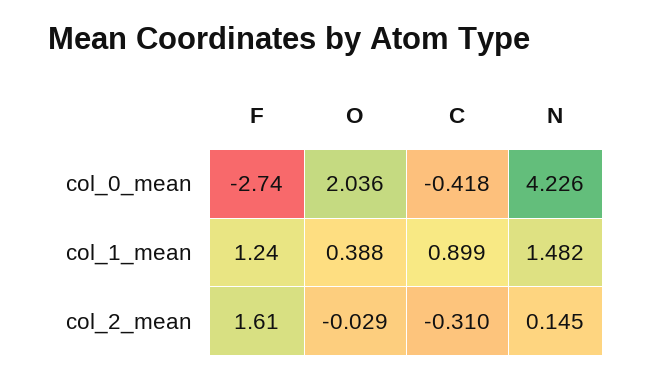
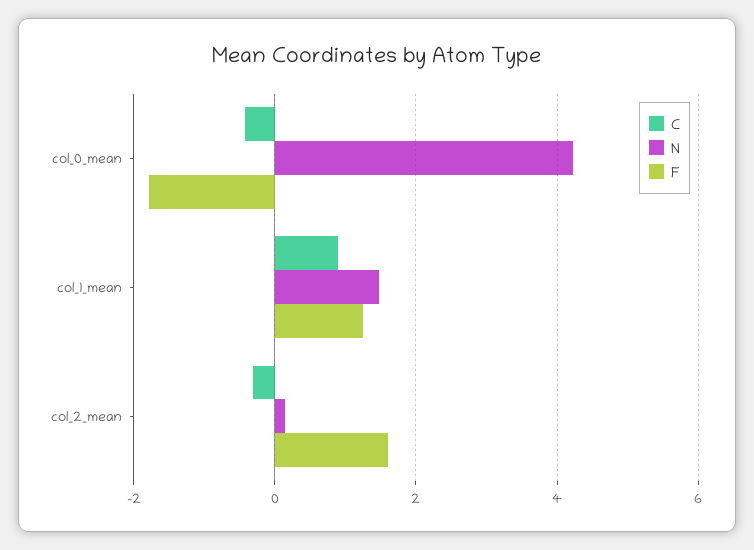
  {
    "F": {
-     "col_0_mean": -2.74,
+     "col_0_mean": -1.8,
      "col_1_mean": 1.24,
      "col_2_mean": 1.61
    },
-   "O": {
-     "col_0_mean": 2.036,
-     "col_1_mean": 0.388,
-     "col_2_mean": -0.029
-   },
    "C": {
      "col_0_mean": -0.418,
      "col_1_mean": 0.899,
      "col_2_mean": -0.31
    },
    "N": {
      "col_0_mean": 4.226,
      "col_1_mean": 1.482,
      "col_2_mean": 0.145
    }
  }

